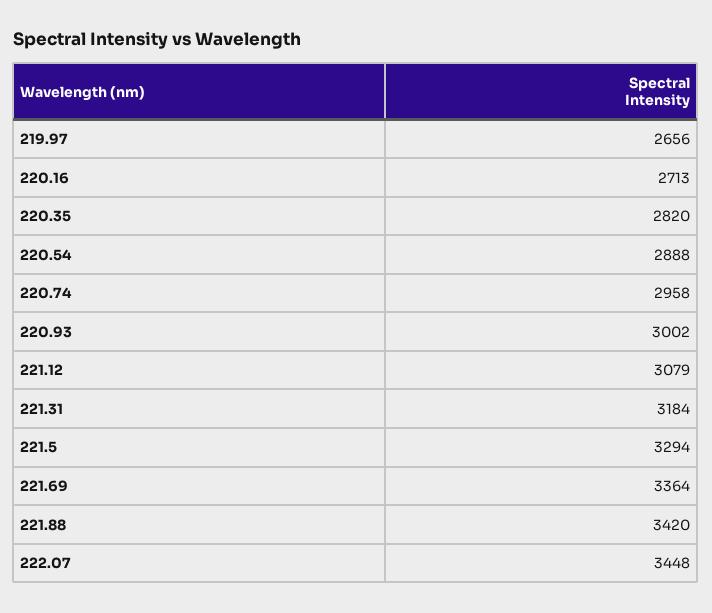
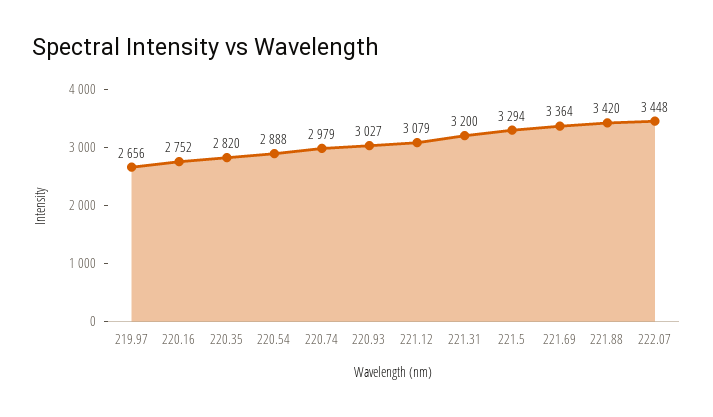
  {
    "219.97": 2656,
-   "220.16": 2713,
+   "220.16": 2752,
    "220.35": 2820,
    "220.54": 2888,
-   "220.74": 2958,
+   "220.74": 2979,
-   "220.93": 3002,
+   "220.93": 3027,
    "221.12": 3079,
-   "221.31": 3184,
+   "221.31": 3200,
    "221.5": 3294,
    "221.69": 3364,
    "221.88": 3420,
    "222.07": 3448
  }

